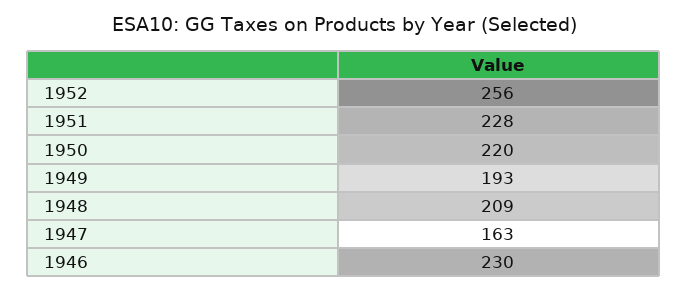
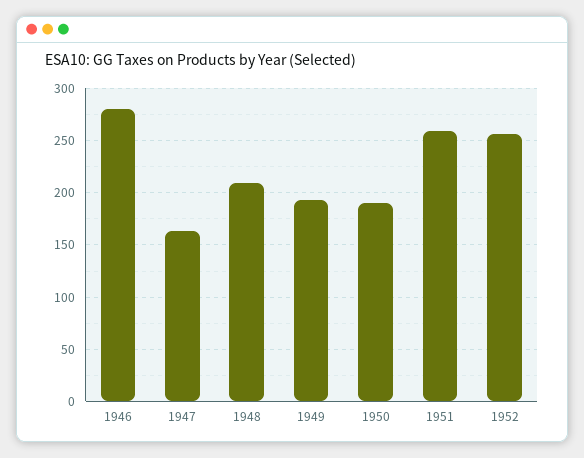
  {
    "1952": 256,
-   "1951": 228,
+   "1951": 260,
-   "1950": 220,
+   "1950": 190,
    "1949": 193,
    "1948": 209,
    "1947": 163,
-   "1946": 230
+   "1946": 280
  }

